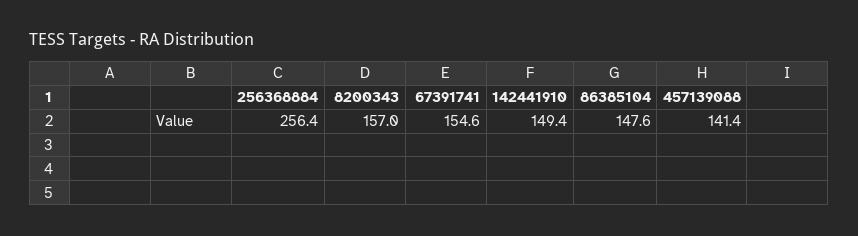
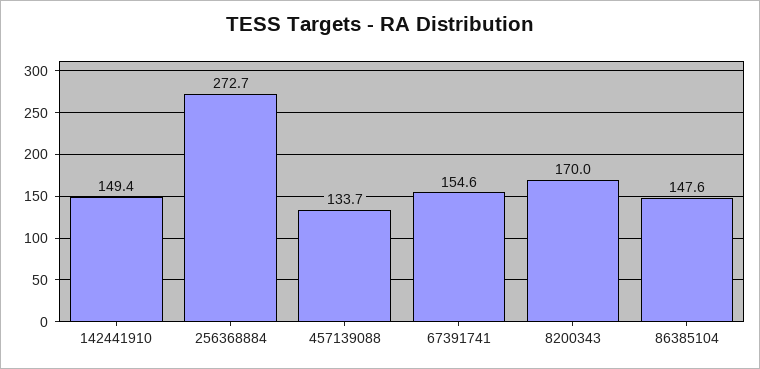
  {
-   "256368884": 256.4,
+   "256368884": 272.7,
-   "8200343": 157,
+   "8200343": 170,
    "67391741": 154.6,
    "142441910": 149.4,
    "86385104": 147.6,
-   "457139088": 141.4
+   "457139088": 133.7
  }

